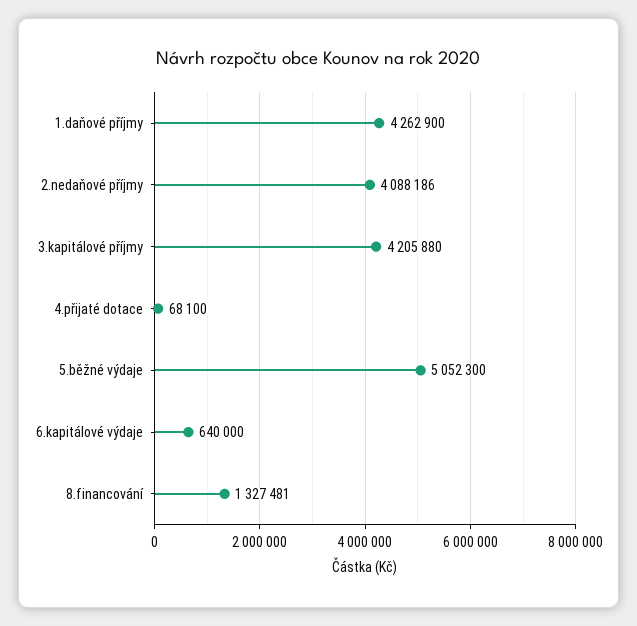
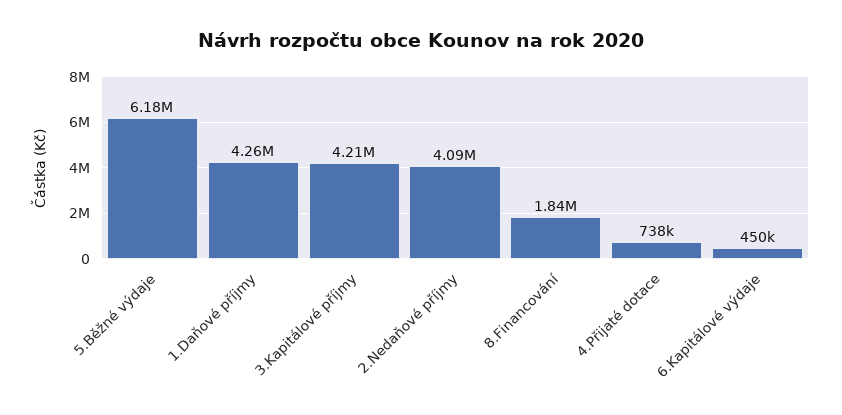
  {
    "1.daňové příjmy": 4262900,
    "2.nedaňové příjmy": 4088186,
    "3.kapitálové příjmy": 4205880,
-   "4.přijaté dotace": 68100,
+   "4.přijaté dotace": 738000,
-   "5.běžné výdaje": 5052300,
+   "5.běžné výdaje": 6180000,
-   "6.kapitálové výdaje": 640000,
+   "6.kapitálové výdaje": 450000,
-   "8.financování": 1327481
+   "8.financování": 1840000
  }

